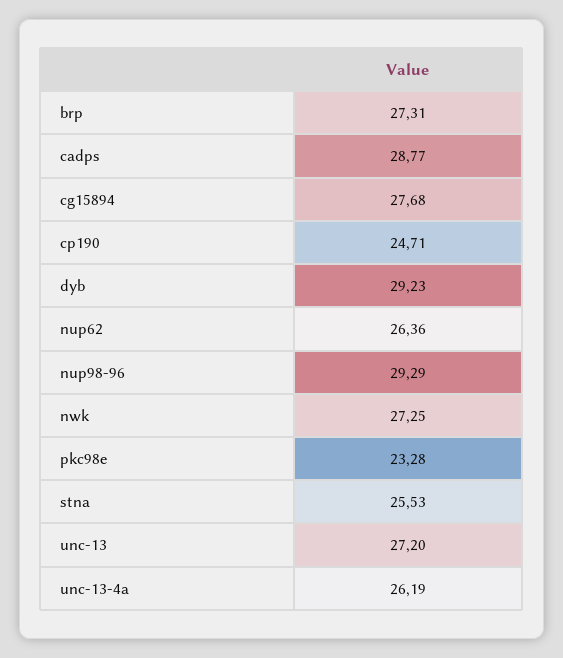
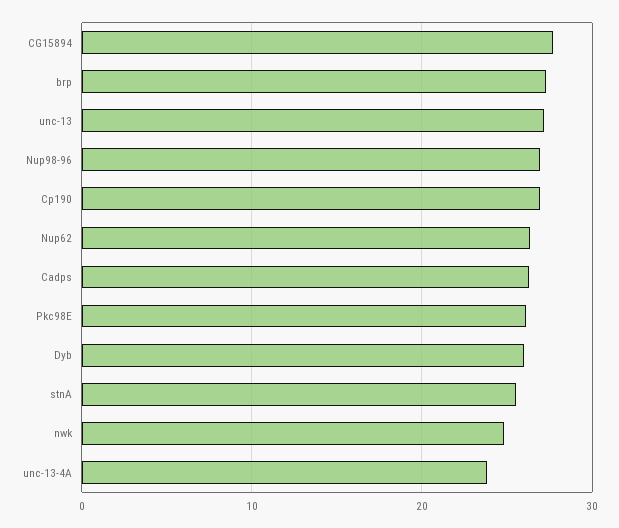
  {
    "brp": 27.31,
-   "cadps": 28.77,
+   "cadps": 26,
    "cg15894": 27.68,
-   "cp190": 24.71,
+   "cp190": 27,
-   "dyb": 29.23,
+   "dyb": 26,
    "nup62": 26.36,
-   "nup98-96": 29.29,
+   "nup98-96": 27,
-   "nwk": 27.25,
+   "nwk": 25,
-   "pkc98e": 23.28,
+   "pkc98e": 26,
    "stna": 25.53,
    "unc-13": 27.2,
-   "unc-13-4a": 26.19
+   "unc-13-4a": 24
  }

